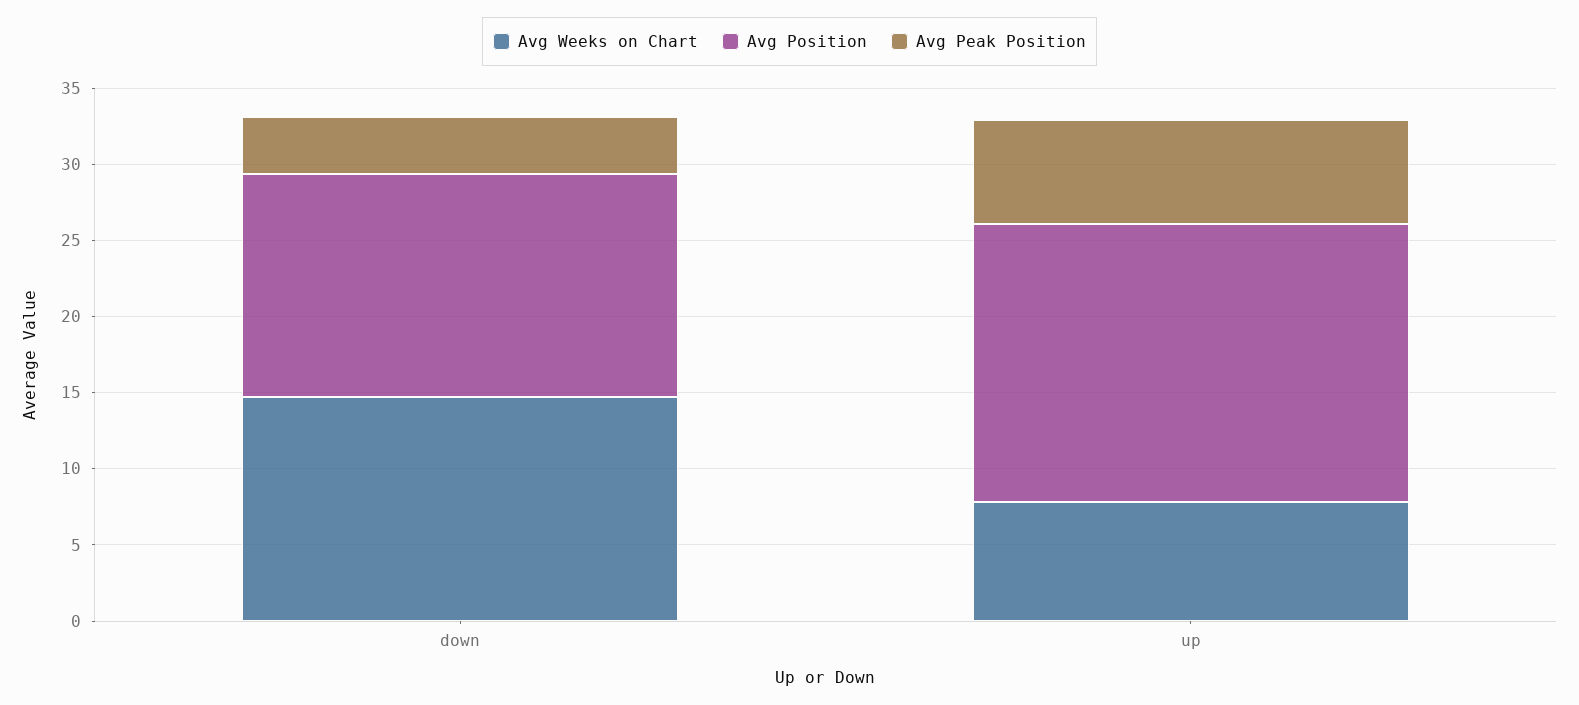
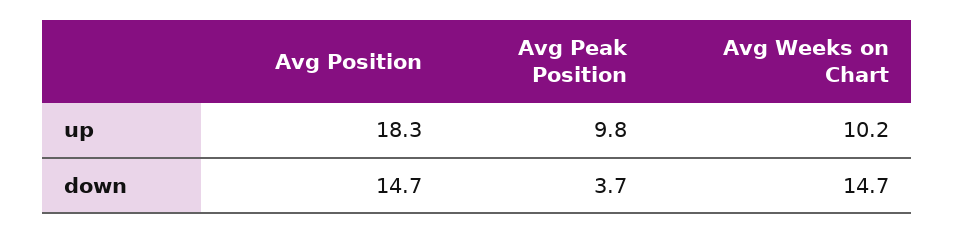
  {
    "Avg Weeks on Chart": {
      "down": 14.7,
-     "up": 8
+     "up": 10.2
    },
    "Avg Position": {
      "down": 14.7,
      "up": 18.3
    },
    "Avg Peak Position": {
      "down": 3.7,
-     "up": 7
+     "up": 9.8
    }
  }

